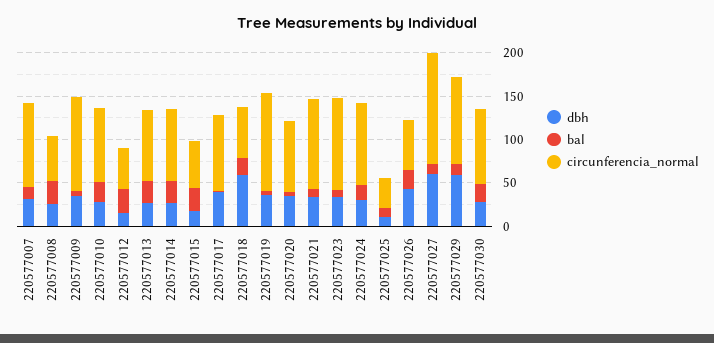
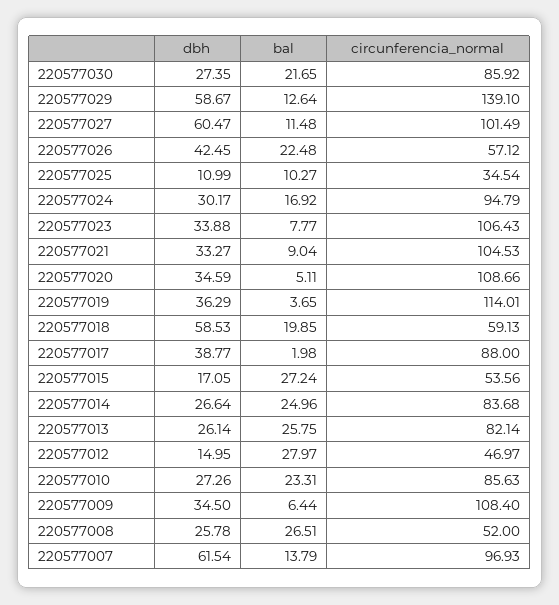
  {
    "dbh": {
-     "220577007": 30,
+     "220577007": 61.54,
      "220577008": 25.78,
      "220577009": 34.5,
      "220577010": 27.26,
      "220577012": 14.95,
      "220577013": 26.14,
      "220577014": 26.64,
      "220577015": 17.05,
      "220577017": 38.77,
      "220577018": 58.53,
      "220577019": 36.29,
      "220577020": 34.59,
      "220577021": 33.27,
      "220577023": 33.88,
      "220577024": 30.17,
      "220577025": 10.99,
      "220577026": 42.45,
      "220577027": 60.47,
      "220577029": 58.67,
      "220577030": 27.35
    },
    "bal": {
      "220577007": 13.79,
      "220577008": 26.51,
      "220577009": 6.44,
      "220577010": 23.31,
      "220577012": 27.97,
      "220577013": 25.75,
      "220577014": 24.96,
      "220577015": 27.24,
      "220577017": 1.98,
      "220577018": 19.85,
      "220577019": 3.65,
      "220577020": 5.11,
      "220577021": 9.04,
      "220577023": 7.77,
      "220577024": 16.92,
      "220577025": 10.27,
      "220577026": 22.48,
      "220577027": 11.48,
      "220577029": 12.64,
      "220577030": 21.65
    },
    "circunferencia_normal": {
      "220577007": 96.93,
      "220577008": 52,
      "220577009": 108.4,
      "220577010": 85.63,
      "220577012": 46.97,
      "220577013": 82.14,
      "220577014": 83.68,
      "220577015": 53.56,
      "220577017": 88,
      "220577018": 59.13,
      "220577019": 114.01,
-     "220577020": 80,
+     "220577020": 108.66,
      "220577021": 104.53,
      "220577023": 106.43,
      "220577024": 94.79,
      "220577025": 34.54,
      "220577026": 57.12,
-     "220577027": 130,
+     "220577027": 101.49,
-     "220577029": 100,
+     "220577029": 139.1,
      "220577030": 85.92
    }
  }

